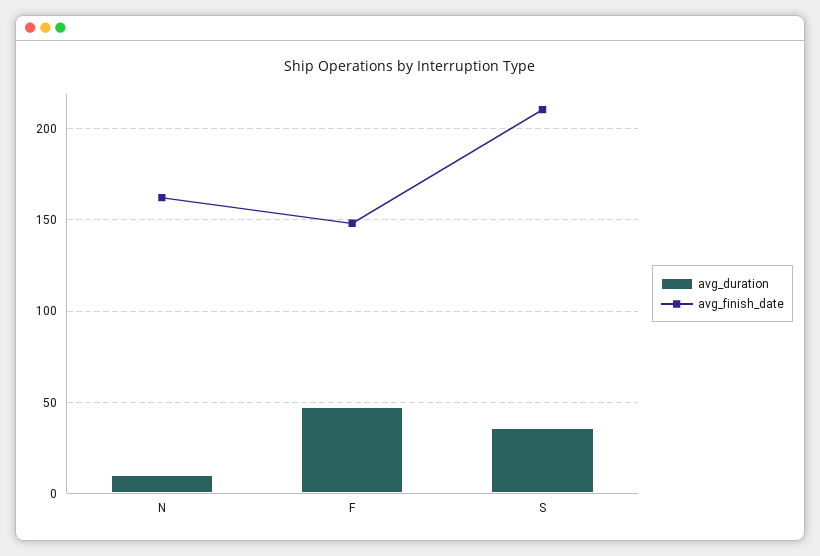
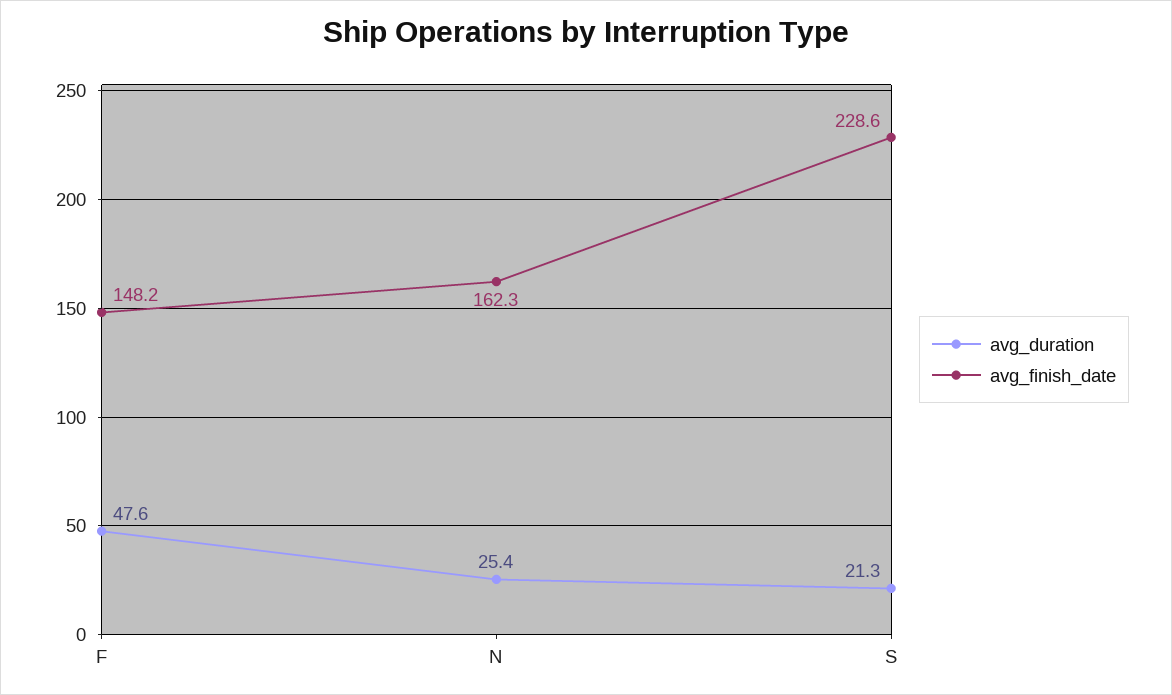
  {
    "avg_duration": {
-     "N": 10,
+     "N": 25.4,
      "F": 47.6,
-     "S": 35
+     "S": 21.3
    },
    "avg_finish_date": {
      "N": 162.3,
      "F": 148.2,
-     "S": 210
+     "S": 228.6
    }
  }

